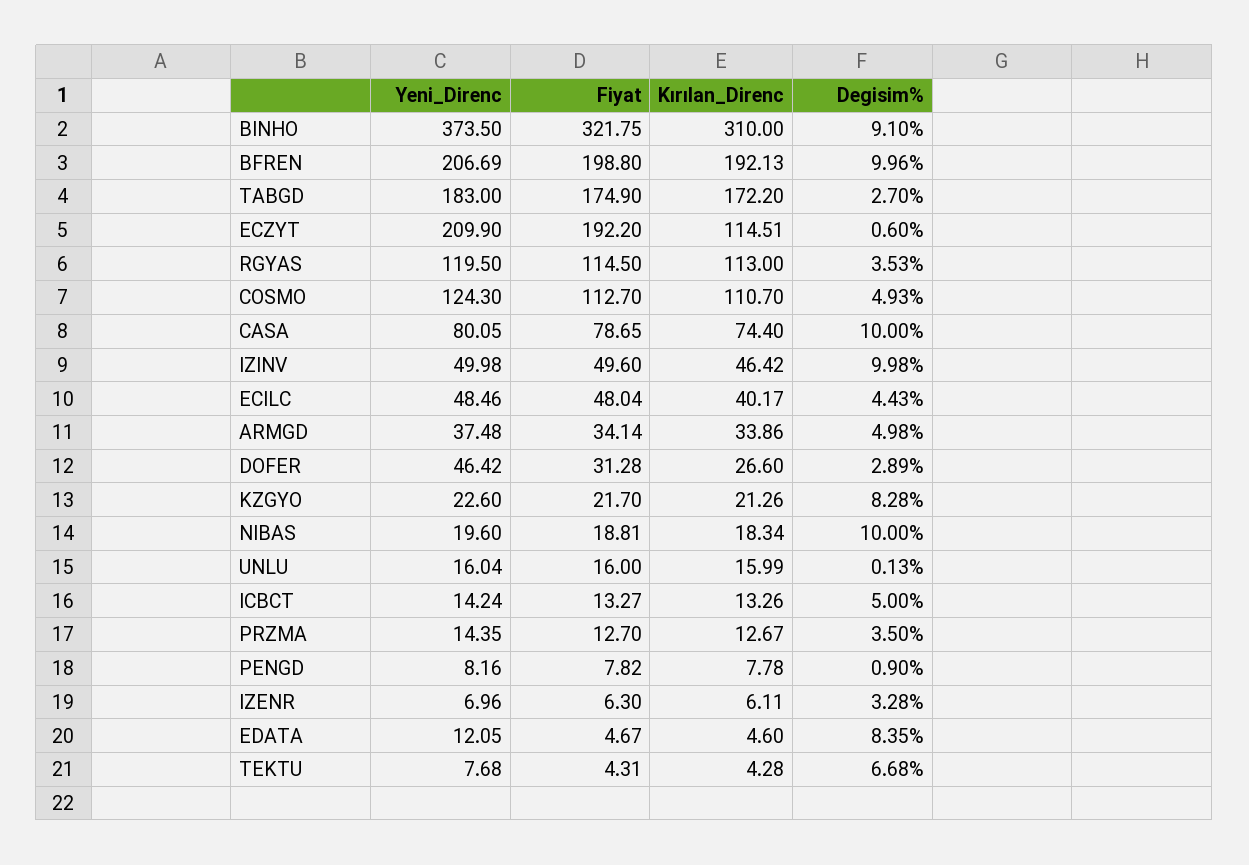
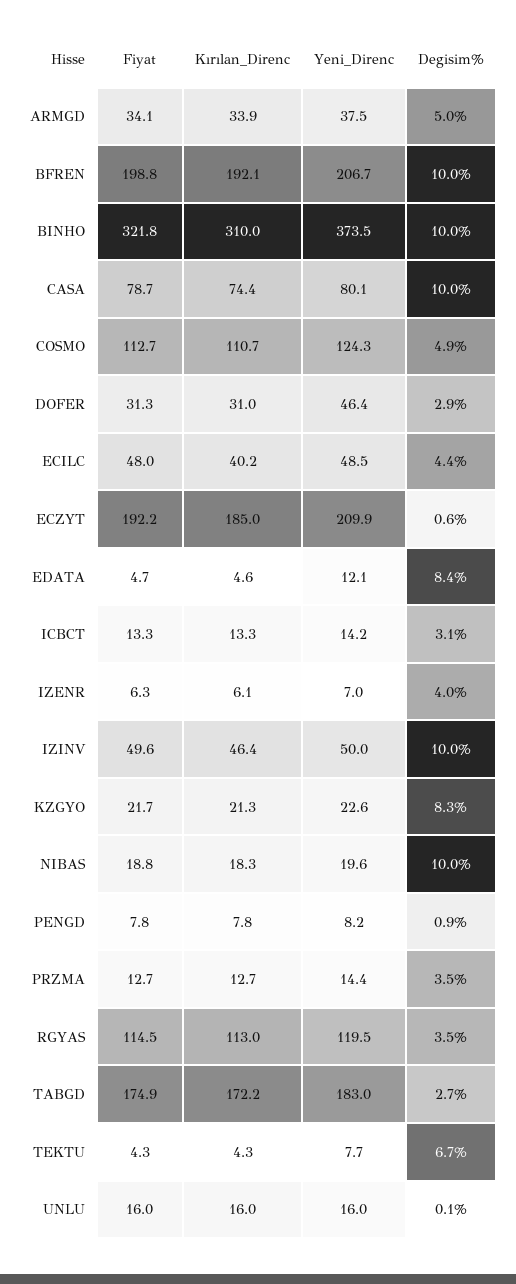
  {
    "Yeni_Direnc": {
      "BINHO": 373.5,
      "BFREN": 206.69,
      "TABGD": 183,
      "ECZYT": 209.9,
      "RGYAS": 119.5,
      "COSMO": 124.3,
      "CASA": 80.05,
      "IZINV": 49.98,
      "ECILC": 48.46,
      "ARMGD": 37.48,
      "DOFER": 46.42,
      "KZGYO": 22.6,
      "NIBAS": 19.6,
      "UNLU": 16.04,
      "ICBCT": 14.24,
      "PRZMA": 14.35,
      "PENGD": 8.16,
      "IZENR": 6.96,
      "EDATA": 12.05,
      "TEKTU": 7.68
    },
    "Fiyat": {
      "BINHO": 321.75,
      "BFREN": 198.8,
      "TABGD": 174.9,
      "ECZYT": 192.2,
      "RGYAS": 114.5,
      "COSMO": 112.7,
      "CASA": 78.65,
      "IZINV": 49.6,
      "ECILC": 48.04,
      "ARMGD": 34.14,
      "DOFER": 31.28,
      "KZGYO": 21.7,
      "NIBAS": 18.81,
      "UNLU": 16,
      "ICBCT": 13.27,
      "PRZMA": 12.7,
      "PENGD": 7.82,
      "IZENR": 6.3,
      "EDATA": 4.67,
      "TEKTU": 4.31
    },
    "Kırılan_Direnc": {
      "BINHO": 310,
      "BFREN": 192.13,
      "TABGD": 172.2,
-     "ECZYT": 114.51,
+     "ECZYT": 185,
      "RGYAS": 113,
      "COSMO": 110.7,
      "CASA": 74.4,
      "IZINV": 46.42,
      "ECILC": 40.17,
      "ARMGD": 33.86,
-     "DOFER": 26.6,
+     "DOFER": 31,
      "KZGYO": 21.26,
      "NIBAS": 18.34,
      "UNLU": 15.99,
      "ICBCT": 13.26,
      "PRZMA": 12.67,
      "PENGD": 7.78,
      "IZENR": 6.11,
      "EDATA": 4.6,
      "TEKTU": 4.28
    },
    "Degisim%": {
-     "BINHO": 9.1,
+     "BINHO": 10,
      "BFREN": 9.96,
      "TABGD": 2.7,
      "ECZYT": 0.6,
      "RGYAS": 3.53,
      "COSMO": 4.93,
      "CASA": 10,
      "IZINV": 9.98,
      "ECILC": 4.43,
      "ARMGD": 4.98,
      "DOFER": 2.89,
      "KZGYO": 8.28,
      "NIBAS": 10,
      "UNLU": 0.13,
-     "ICBCT": 5,
+     "ICBCT": 3.1,
      "PRZMA": 3.5,
      "PENGD": 0.9,
-     "IZENR": 3.28,
+     "IZENR": 4,
      "EDATA": 8.35,
      "TEKTU": 6.68
    }
  }

